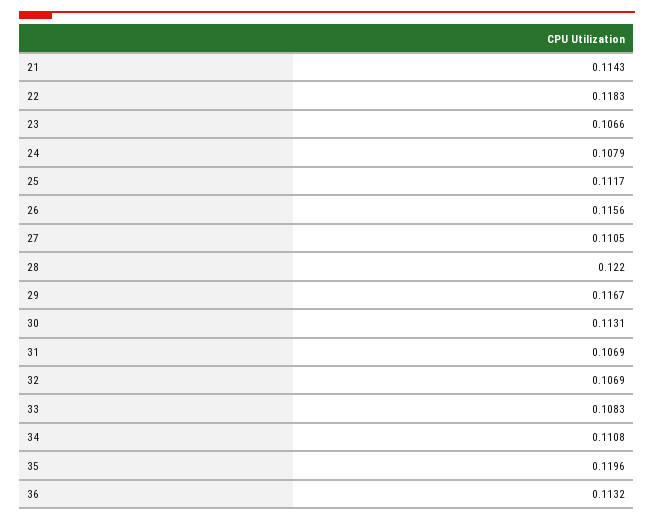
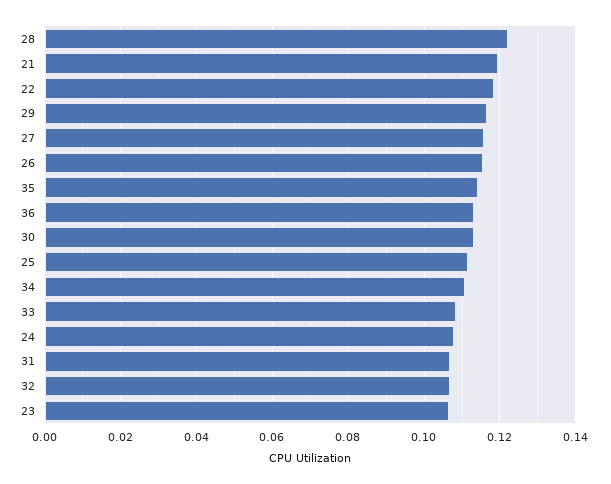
  {
-   "21": 0.1143,
+   "21": 0.12,
    "22": 0.1183,
    "23": 0.1066,
    "24": 0.1079,
    "25": 0.1117,
    "26": 0.1156,
-   "27": 0.1105,
+   "27": 0.116,
    "28": 0.122,
    "29": 0.1167,
    "30": 0.1131,
    "31": 0.1069,
    "32": 0.1069,
    "33": 0.1083,
    "34": 0.1108,
-   "35": 0.1196,
+   "35": 0.114,
    "36": 0.1132
  }

